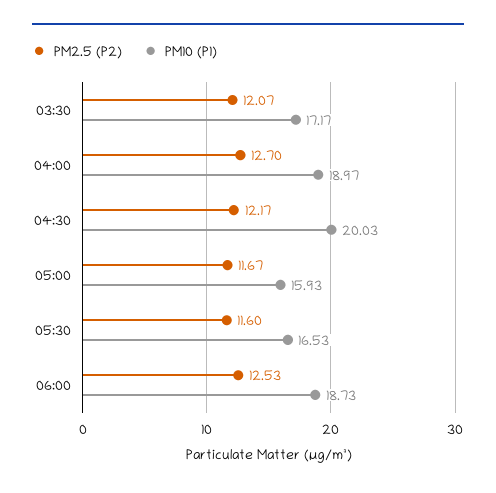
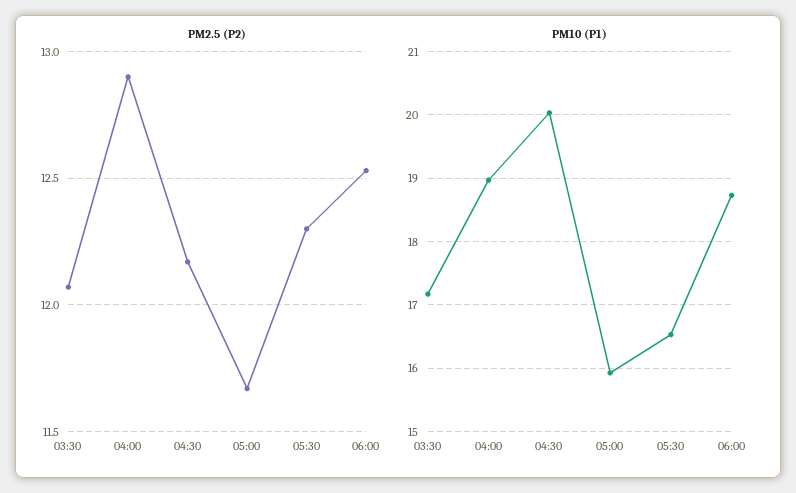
  {
    "PM2.5 (P2)": {
      "03:30": 12.07,
-     "04:00": 12.7,
+     "04:00": 12.9,
      "04:30": 12.17,
      "05:00": 11.67,
-     "05:30": 11.6,
+     "05:30": 12.3,
      "06:00": 12.53
    },
    "PM10 (P1)": {
      "03:30": 17.17,
      "04:00": 18.97,
      "04:30": 20.03,
      "05:00": 15.93,
      "05:30": 16.53,
      "06:00": 18.73
    }
  }

